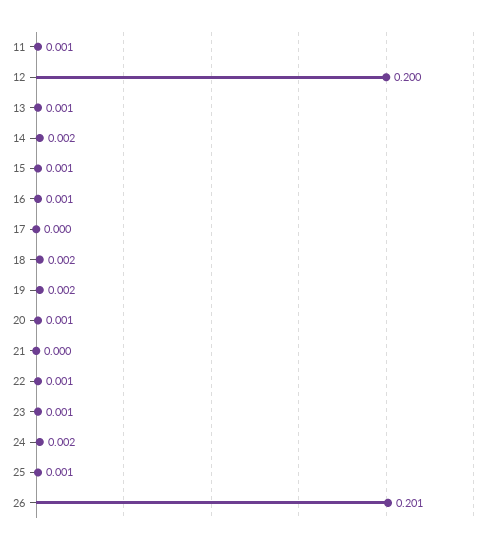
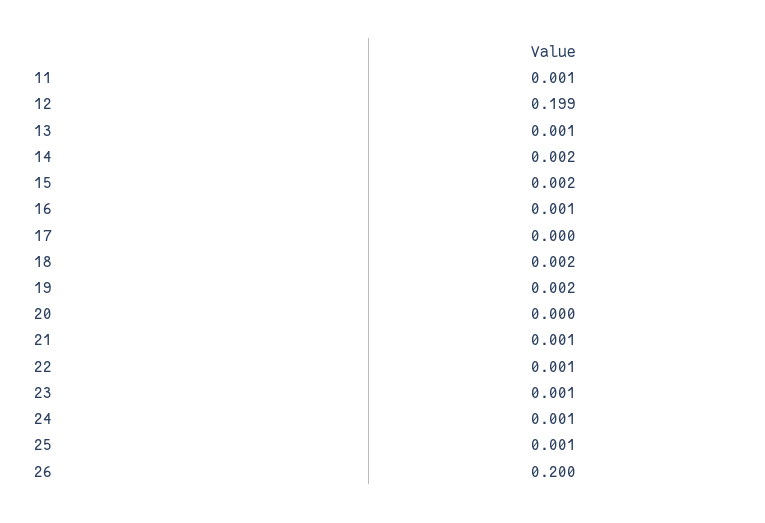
  {
    "11": 0.001,
-   "12": 0.2,
+   "12": 0.199,
    "13": 0.001,
    "14": 0.002,
-   "15": 0.001,
+   "15": 0.002,
    "16": 0.001,
    "17": 0,
    "18": 0.002,
    "19": 0.002,
-   "20": 0.001,
+   "20": 0,
-   "21": 0,
+   "21": 0.001,
    "22": 0.001,
    "23": 0.001,
-   "24": 0.002,
+   "24": 0.001,
    "25": 0.001,
-   "26": 0.201
+   "26": 0.2
  }

